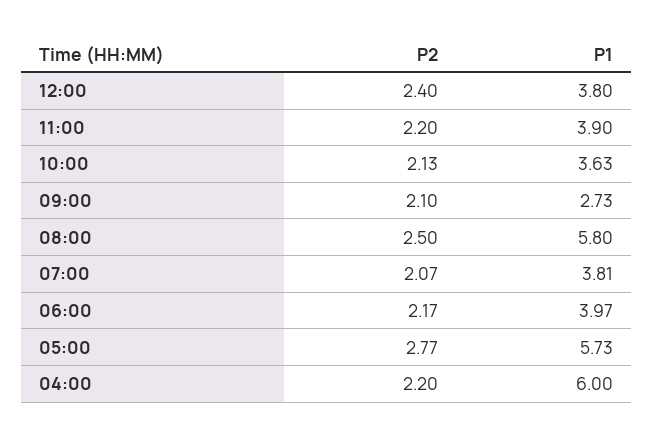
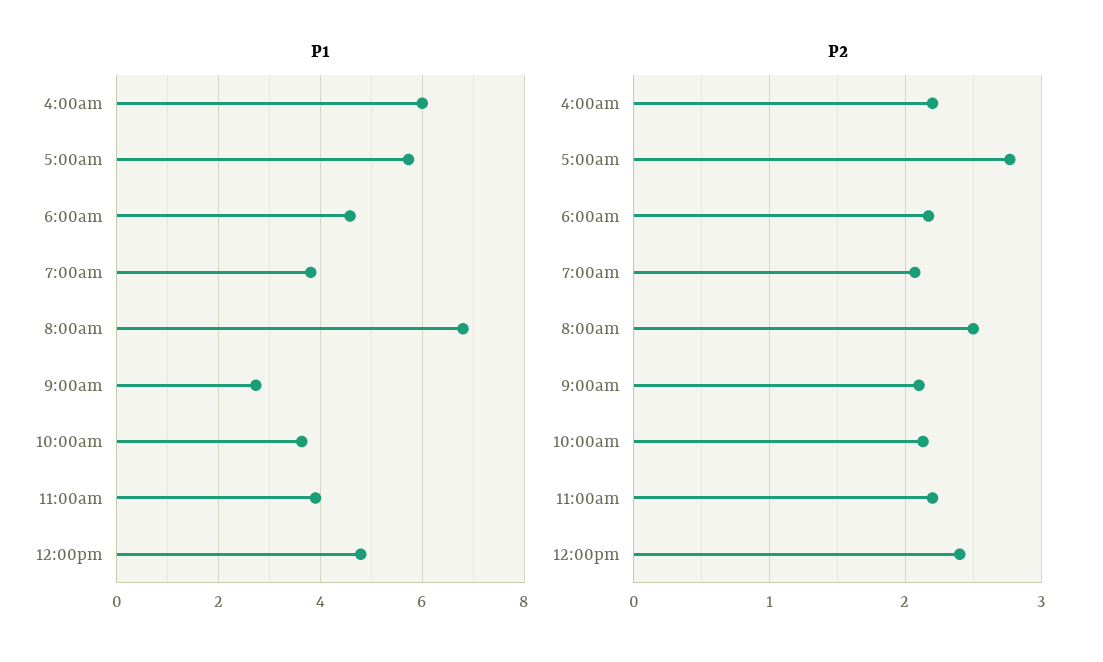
  {
    "P2": {
      "12:00": 2.4,
      "11:00": 2.2,
      "10:00": 2.13,
      "09:00": 2.1,
      "08:00": 2.5,
      "07:00": 2.07,
      "06:00": 2.17,
      "05:00": 2.77,
      "04:00": 2.2
    },
    "P1": {
-     "12:00": 3.8,
+     "12:00": 4.8,
      "11:00": 3.9,
      "10:00": 3.63,
      "09:00": 2.73,
-     "08:00": 5.8,
+     "08:00": 6.8,
      "07:00": 3.81,
-     "06:00": 3.97,
+     "06:00": 4.6,
      "05:00": 5.73,
      "04:00": 6
    }
  }

